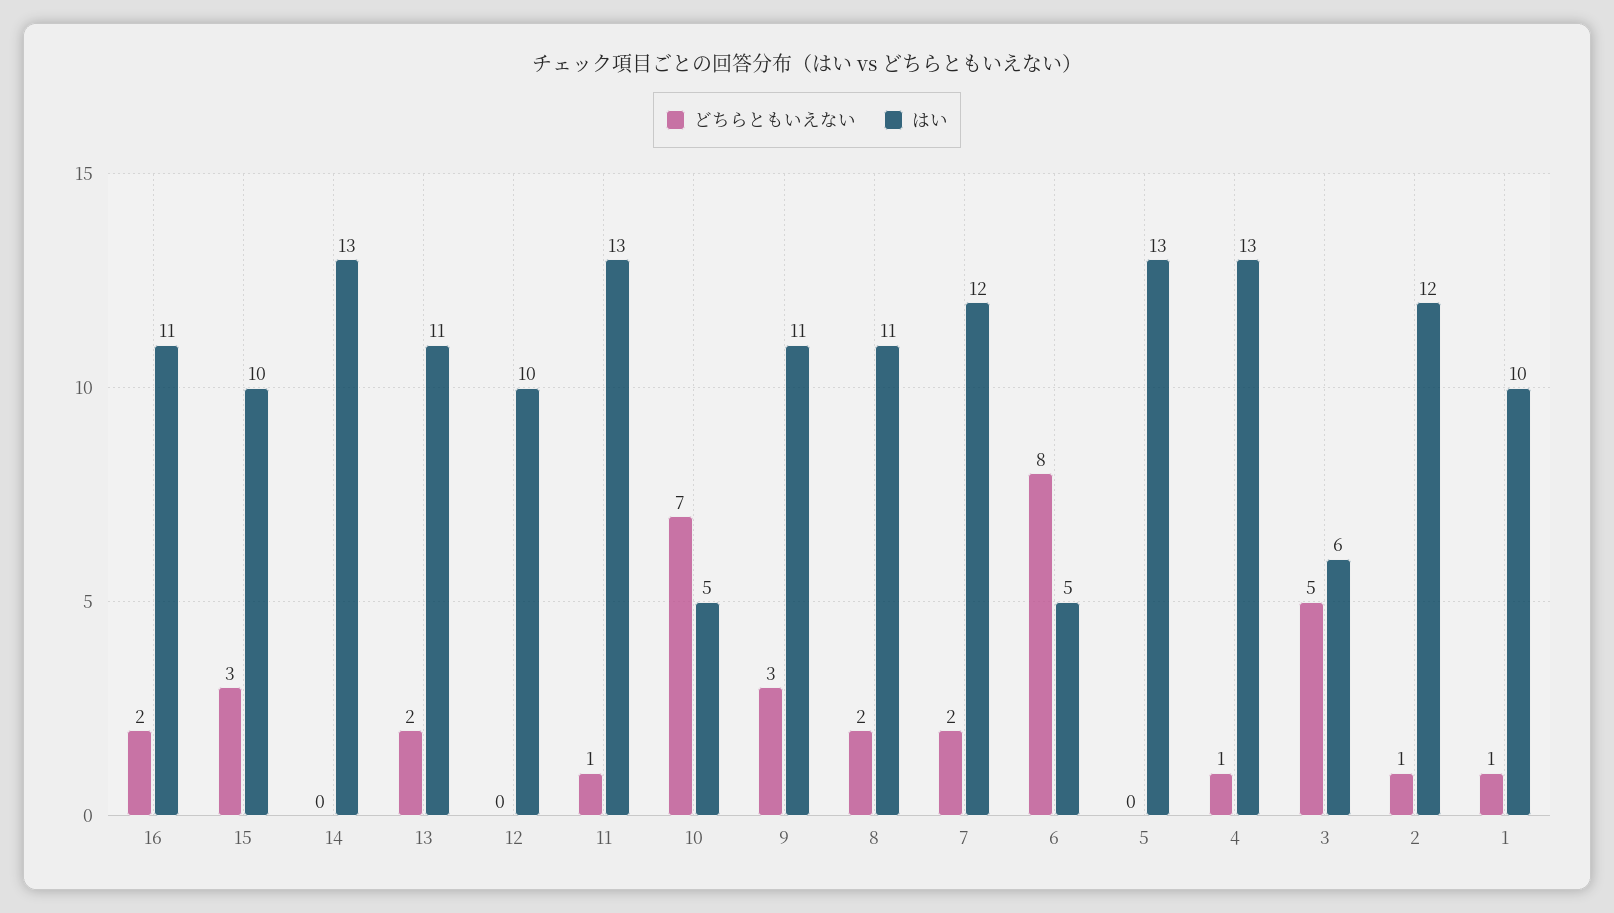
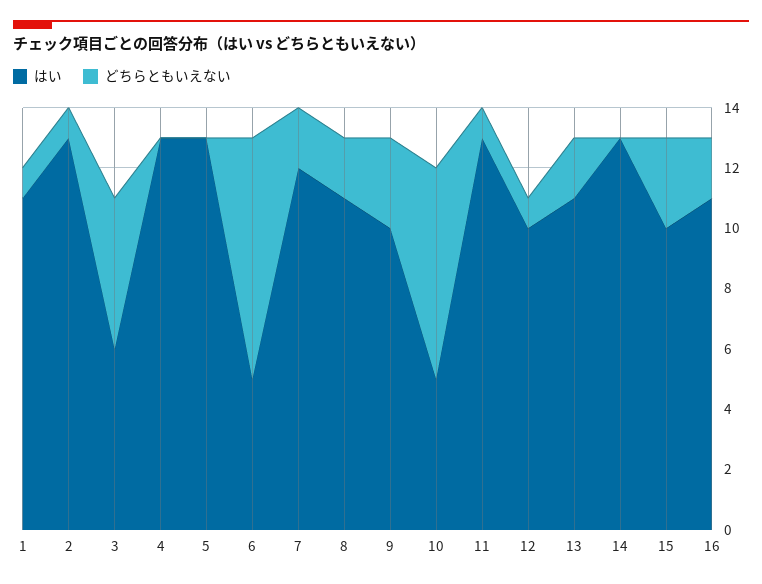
  {
    "どちらともいえない": {
      "16": 2,
      "15": 3,
      "14": 0,
      "13": 2,
-     "12": 0,
+     "12": 1,
      "11": 1,
      "10": 7,
      "9": 3,
      "8": 2,
      "7": 2,
      "6": 8,
      "5": 0,
-     "4": 1,
+     "4": 0,
      "3": 5,
      "2": 1,
      "1": 1
    },
    "はい": {
      "16": 11,
      "15": 10,
      "14": 13,
      "13": 11,
      "12": 10,
      "11": 13,
      "10": 5,
-     "9": 11,
+     "9": 10,
      "8": 11,
      "7": 12,
      "6": 5,
      "5": 13,
      "4": 13,
      "3": 6,
-     "2": 12,
+     "2": 13,
-     "1": 10
+     "1": 11
    }
  }

